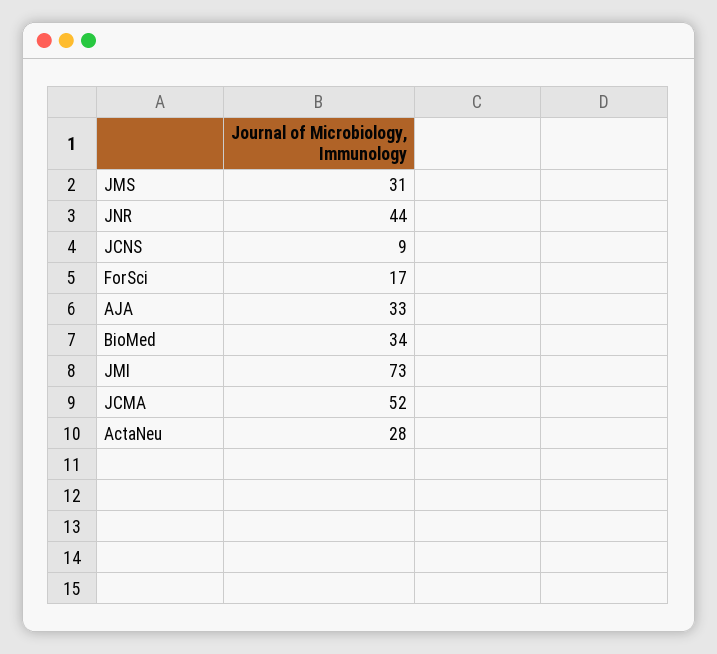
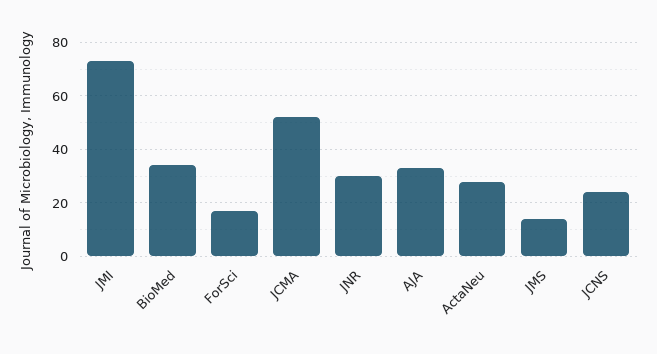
  {
-   "JMS": 31,
+   "JMS": 15,
-   "JNR": 44,
+   "JNR": 30,
-   "JCNS": 9,
+   "JCNS": 25,
    "ForSci": 17,
    "AJA": 33,
    "BioMed": 34,
    "JMI": 73,
    "JCMA": 52,
    "ActaNeu": 28
  }

